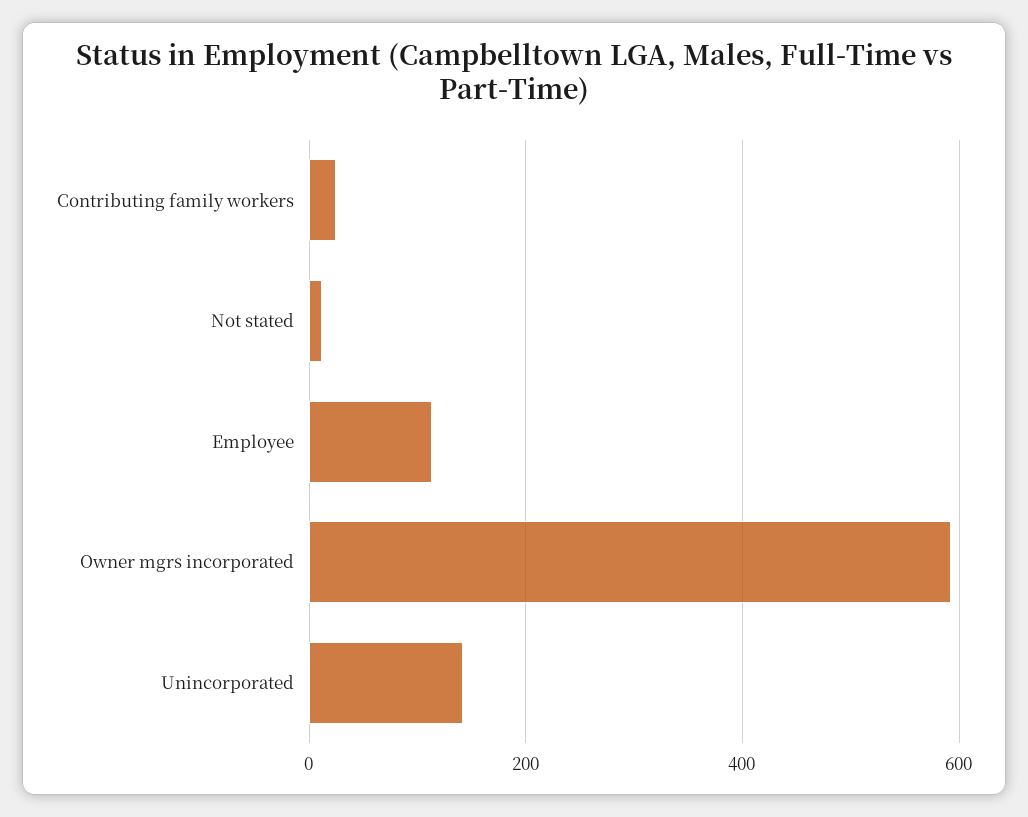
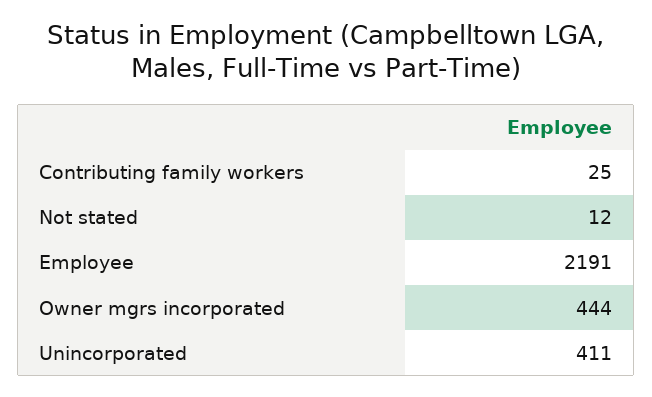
  {
    "Contributing family workers": 25,
    "Not stated": 12,
-   "Employee": 120,
+   "Employee": 2191,
-   "Owner mgrs incorporated": 600,
+   "Owner mgrs incorporated": 444,
-   "Unincorporated": 140
+   "Unincorporated": 411
  }

